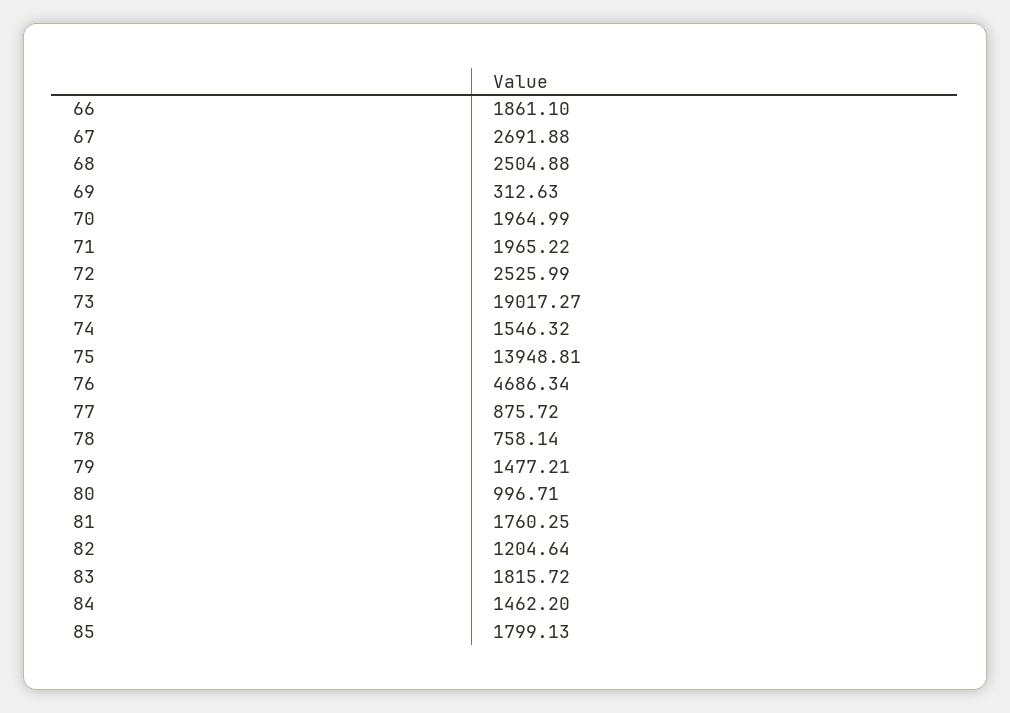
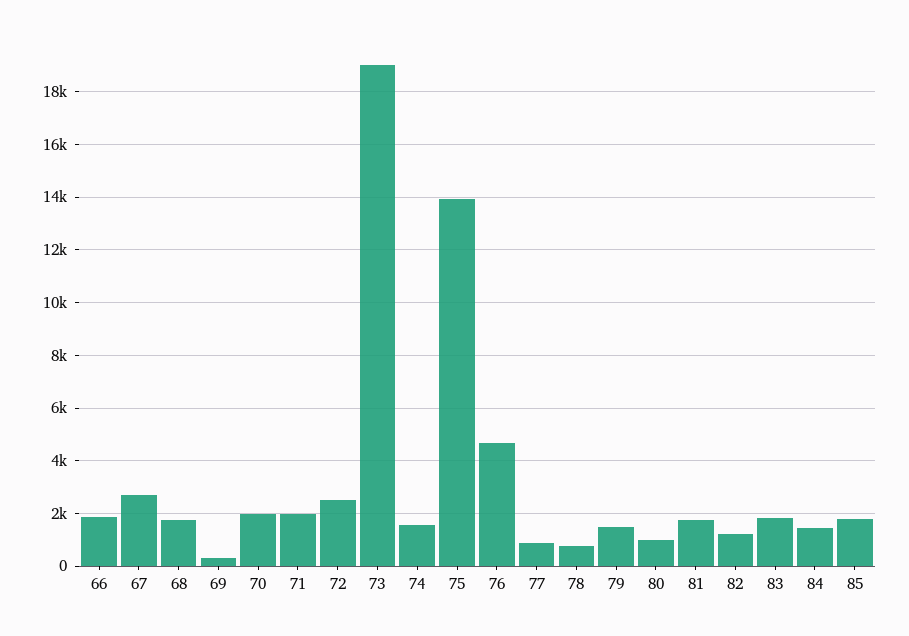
  {
    "66": 1861.1,
    "67": 2691.88,
-   "68": 2504.88,
+   "68": 1750,
    "69": 312.63,
    "70": 1964.99,
    "71": 1965.22,
    "72": 2525.99,
    "73": 19017.27,
    "74": 1546.32,
    "75": 13948.81,
    "76": 4686.34,
    "77": 875.72,
    "78": 758.14,
    "79": 1477.21,
    "80": 996.71,
    "81": 1760.25,
    "82": 1204.64,
    "83": 1815.72,
    "84": 1462.2,
    "85": 1799.13
  }

